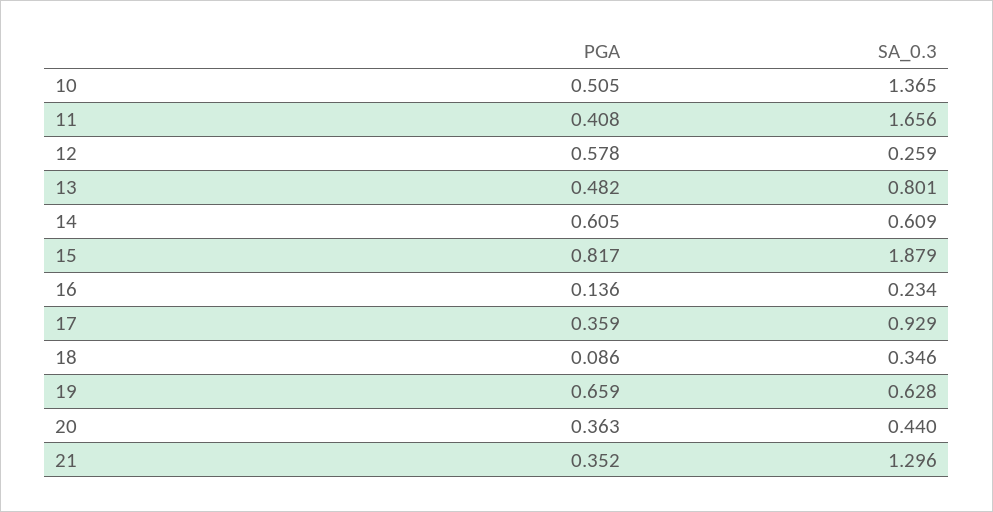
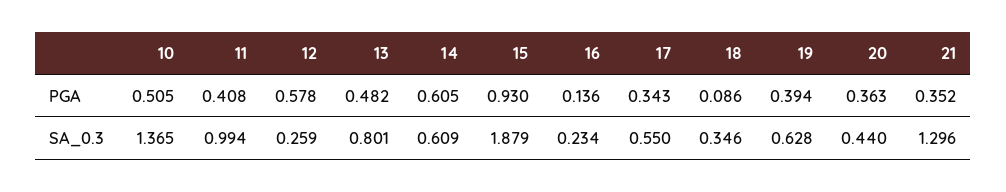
  {
    "PGA": {
      "10": 0.505,
      "11": 0.408,
      "12": 0.578,
      "13": 0.482,
      "14": 0.605,
-     "15": 0.817,
+     "15": 0.93,
      "16": 0.136,
-     "17": 0.359,
+     "17": 0.343,
      "18": 0.086,
-     "19": 0.659,
+     "19": 0.394,
      "20": 0.363,
      "21": 0.352
    },
    "SA_0.3": {
      "10": 1.365,
-     "11": 1.656,
+     "11": 0.994,
      "12": 0.259,
      "13": 0.801,
      "14": 0.609,
      "15": 1.879,
      "16": 0.234,
-     "17": 0.929,
+     "17": 0.55,
      "18": 0.346,
      "19": 0.628,
      "20": 0.44,
      "21": 1.296
    }
  }

